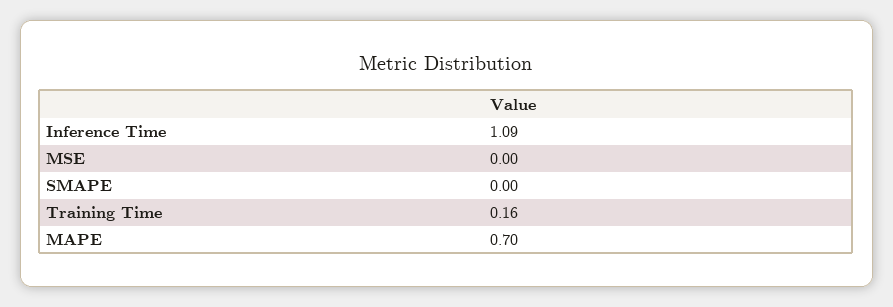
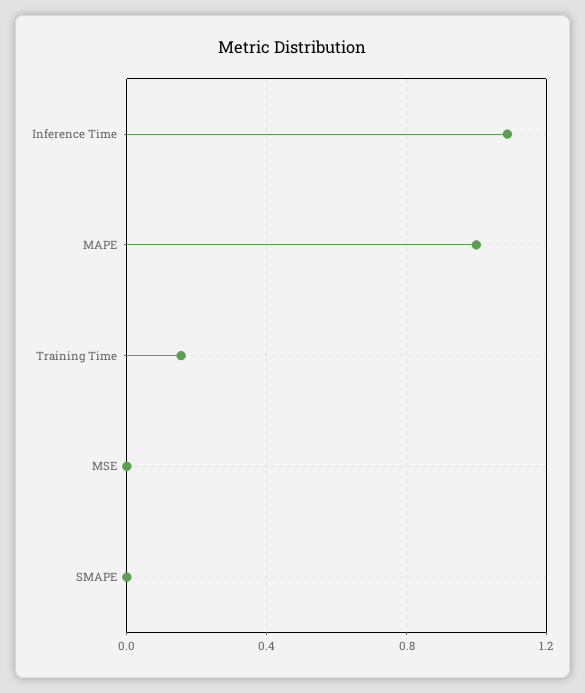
  {
    "Inference Time": 1.09,
    "MSE": 0,
    "SMAPE": 0,
    "Training Time": 0.16,
-   "MAPE": 0.7
+   "MAPE": 1
  }

